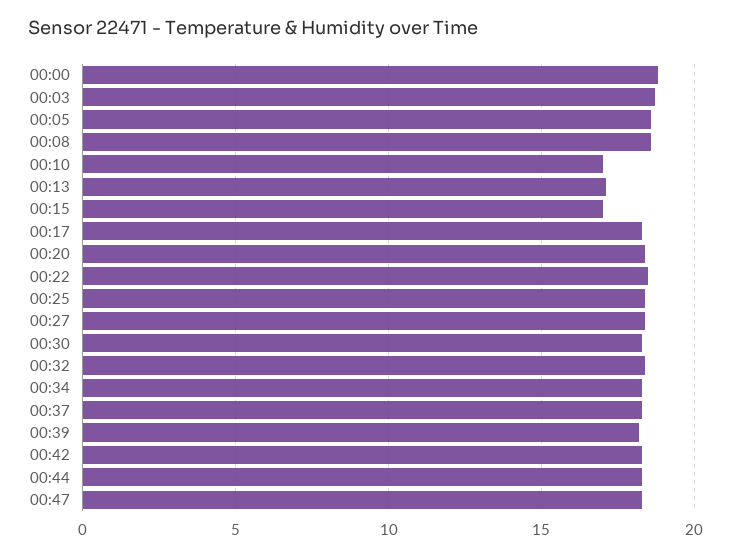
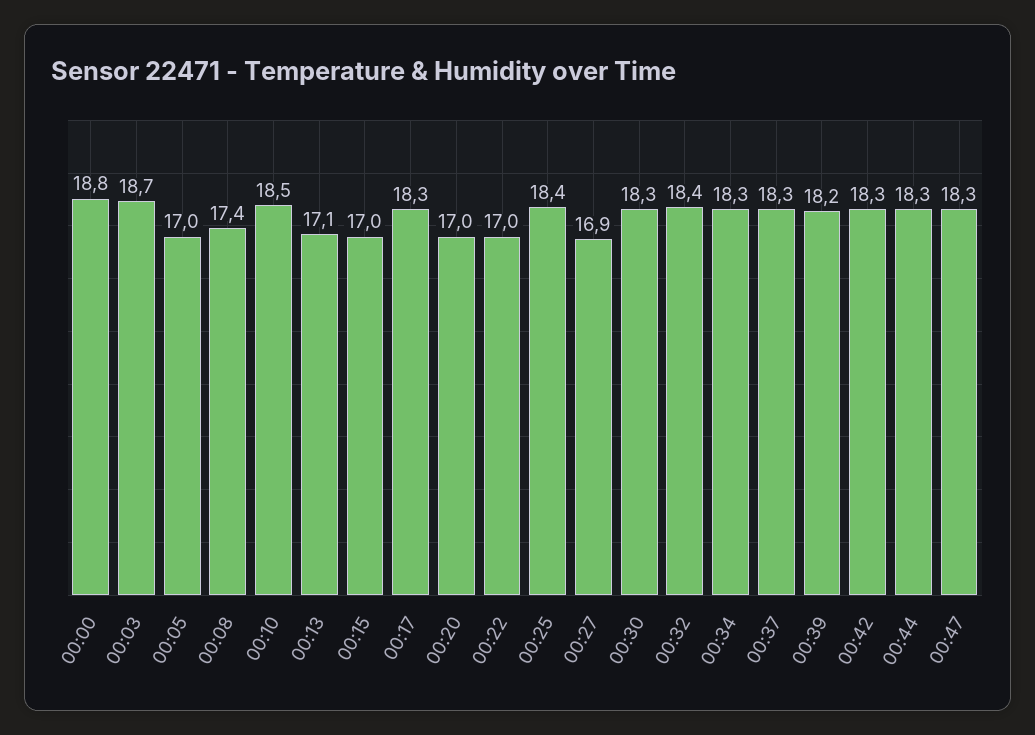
  {
    "00:00": 18.8,
    "00:03": 18.7,
-   "00:05": 18.5,
+   "00:05": 17,
-   "00:08": 18.5,
+   "00:08": 17.4,
-   "00:10": 17,
+   "00:10": 18.5,
    "00:13": 17.1,
    "00:15": 17,
    "00:17": 18.3,
-   "00:20": 18.5,
+   "00:20": 17,
-   "00:22": 18.5,
+   "00:22": 17,
    "00:25": 18.4,
-   "00:27": 18.5,
+   "00:27": 16.9,
    "00:30": 18.3,
    "00:32": 18.4,
    "00:34": 18.3,
    "00:37": 18.3,
    "00:39": 18.2,
    "00:42": 18.3,
    "00:44": 18.3,
    "00:47": 18.3
  }

